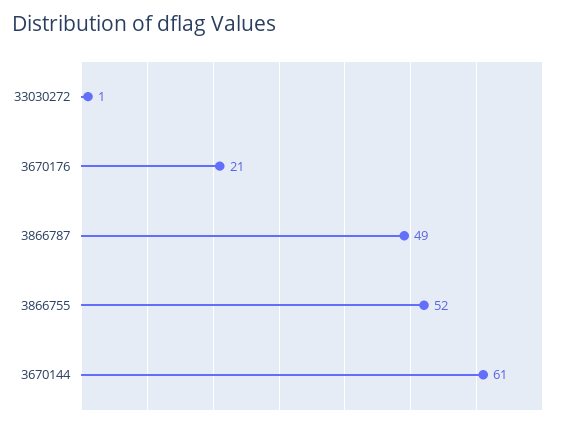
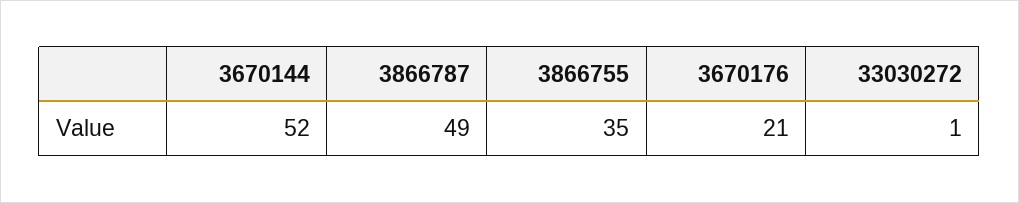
  {
    "33030272": 1,
    "3670176": 21,
    "3866787": 49,
-   "3866755": 52,
+   "3866755": 35,
-   "3670144": 61
+   "3670144": 52
  }

